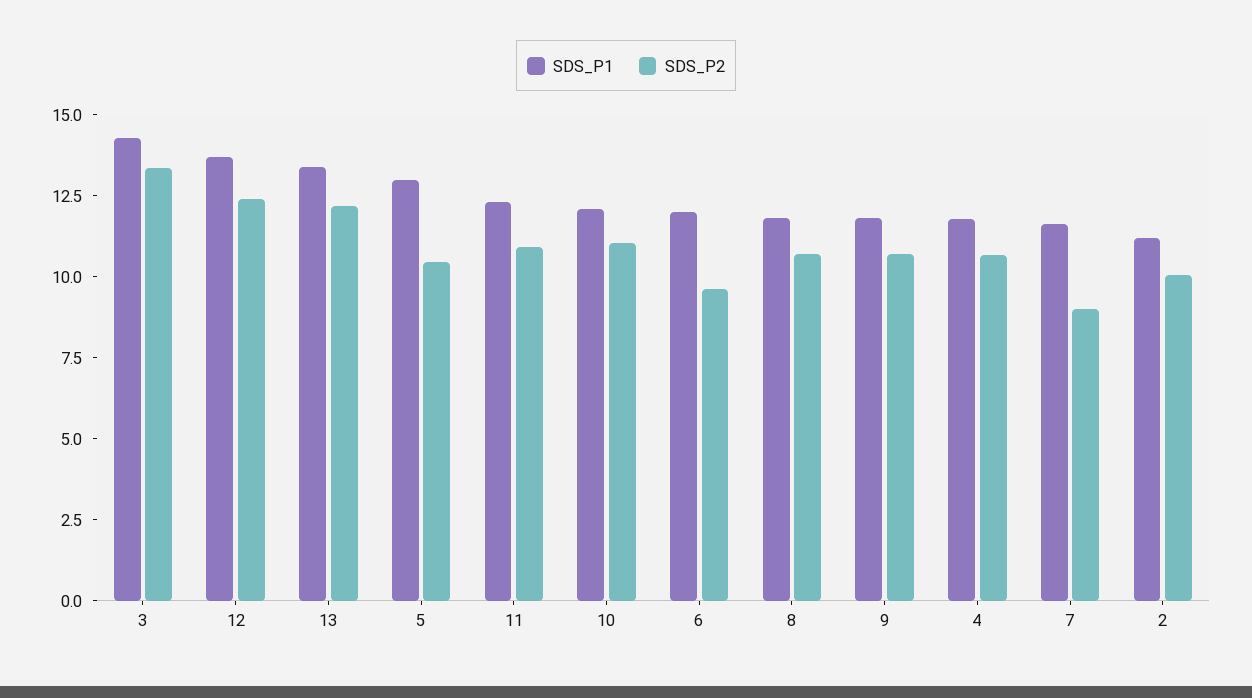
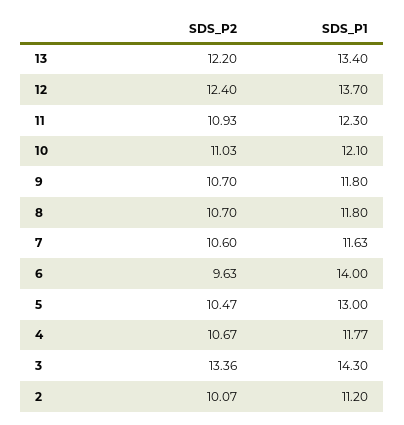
  {
    "SDS_P1": {
      "3": 14.3,
      "12": 13.7,
      "13": 13.4,
      "5": 13,
      "11": 12.3,
      "10": 12.1,
-     "6": 12,
+     "6": 14,
      "8": 11.8,
      "9": 11.8,
      "4": 11.77,
      "7": 11.63,
      "2": 11.2
    },
    "SDS_P2": {
      "3": 13.36,
      "12": 12.4,
      "13": 12.2,
      "5": 10.47,
      "11": 10.93,
      "10": 11.03,
      "6": 9.63,
      "8": 10.7,
      "9": 10.7,
      "4": 10.67,
-     "7": 9,
+     "7": 10.6,
      "2": 10.07
    }
  }

